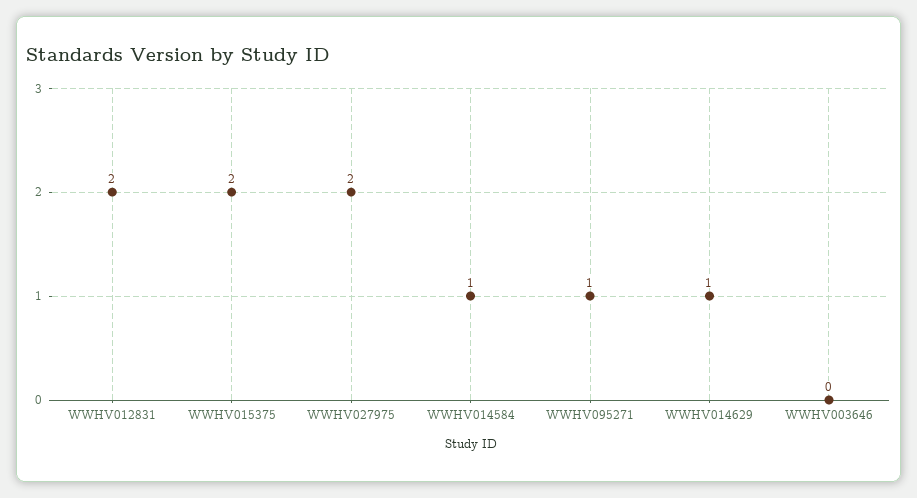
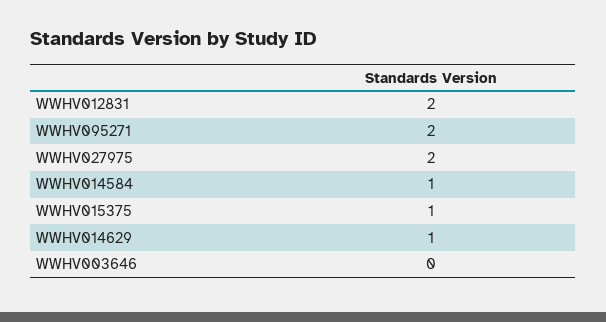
  {
    "WWHV012831": 2,
-   "WWHV015375": 2,
+   "WWHV015375": 1,
    "WWHV027975": 2,
    "WWHV014584": 1,
-   "WWHV095271": 1,
+   "WWHV095271": 2,
    "WWHV014629": 1,
    "WWHV003646": 0
  }

